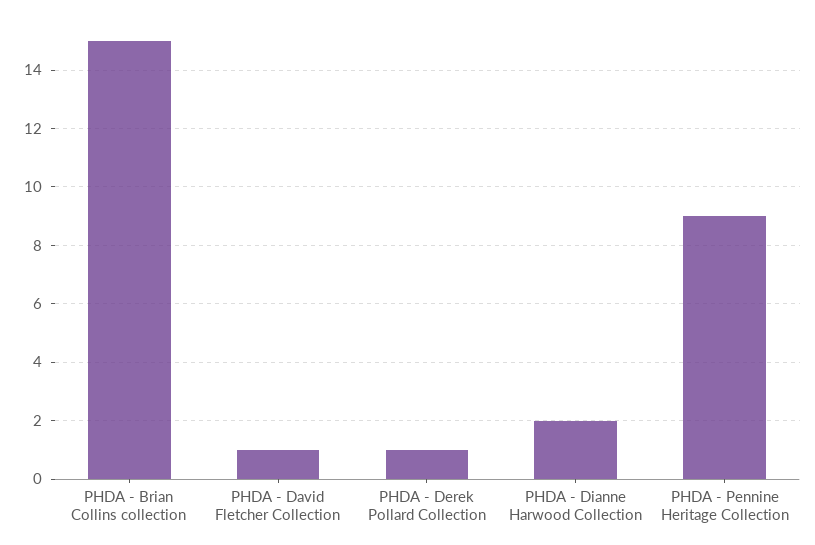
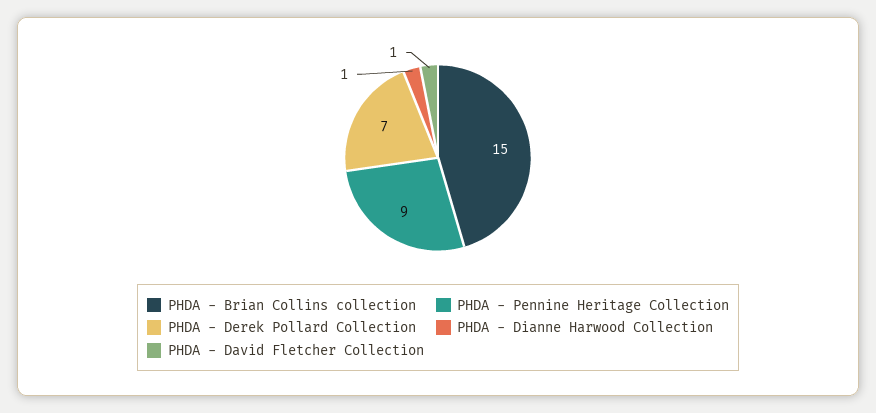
  {
    "PHDA - Brian Collins collection": 15,
    "PHDA - David Fletcher Collection": 1,
-   "PHDA - Derek Pollard Collection": 1,
+   "PHDA - Derek Pollard Collection": 7,
-   "PHDA - Dianne Harwood Collection": 2,
+   "PHDA - Dianne Harwood Collection": 1,
    "PHDA - Pennine Heritage Collection": 9
  }

